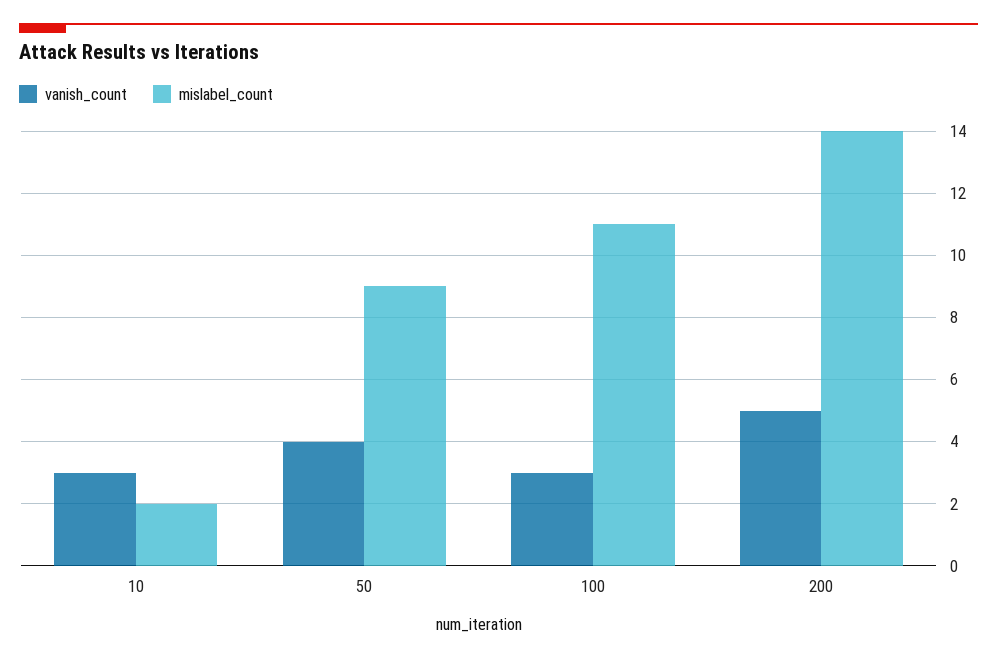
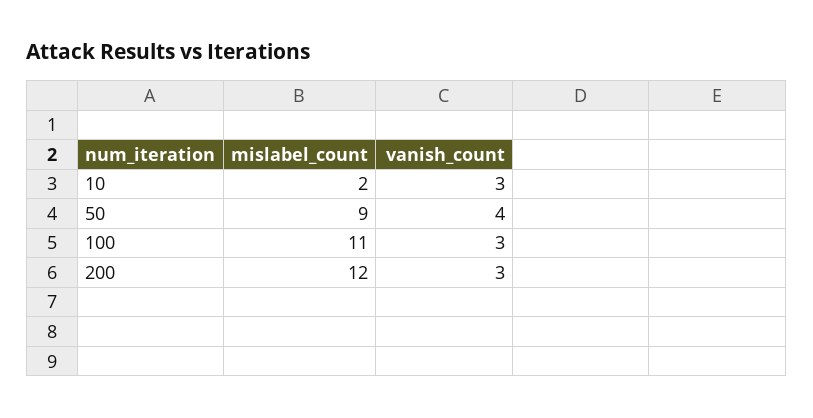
  {
    "vanish_count": {
      "10": 3,
      "50": 4,
      "100": 3,
-     "200": 5
+     "200": 3
    },
    "mislabel_count": {
      "10": 2,
      "50": 9,
      "100": 11,
-     "200": 14
+     "200": 12
    }
  }

